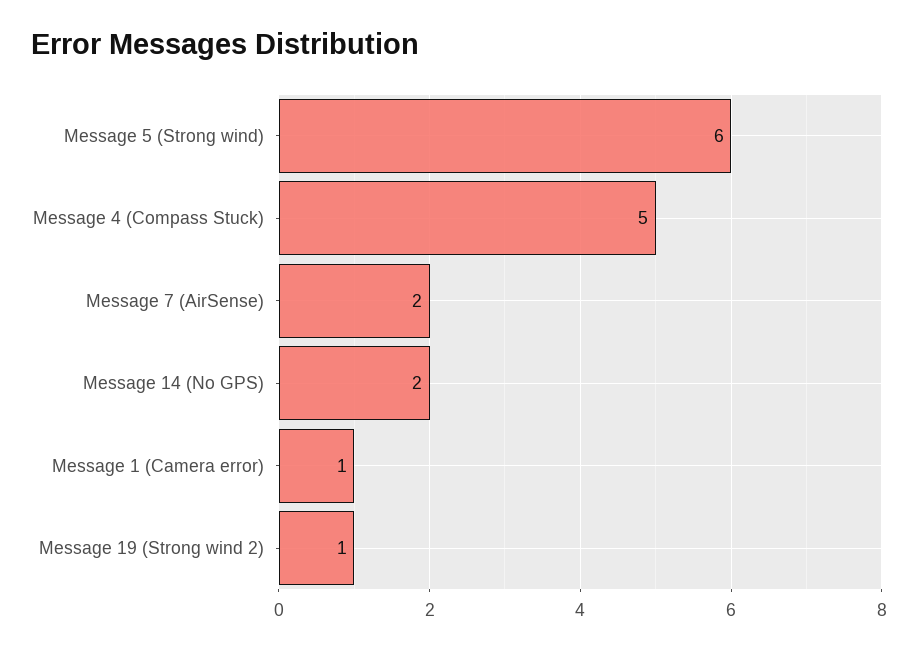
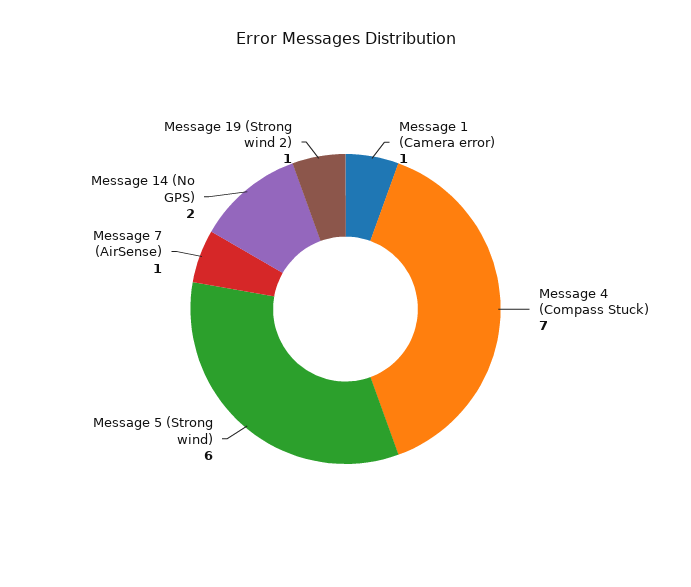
  {
    "Message 5 (Strong wind)": 6,
-   "Message 4 (Compass Stuck)": 5,
+   "Message 4 (Compass Stuck)": 7,
-   "Message 7 (AirSense)": 2,
+   "Message 7 (AirSense)": 1,
    "Message 14 (No GPS)": 2,
    "Message 1 (Camera error)": 1,
    "Message 19 (Strong wind 2)": 1
  }

